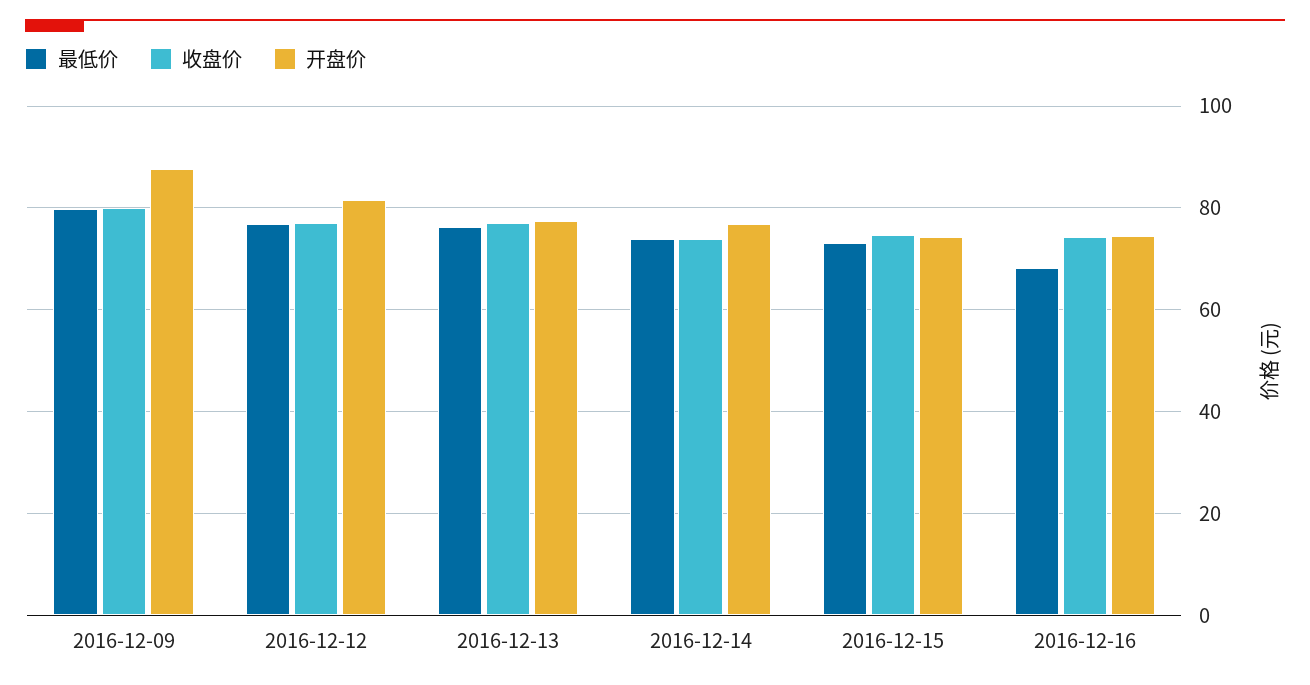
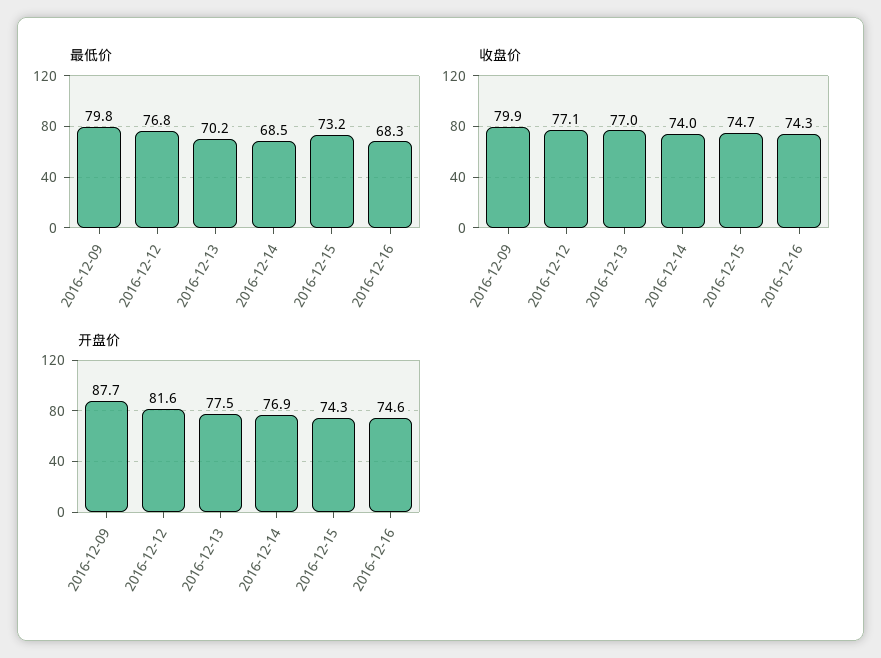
  {
    "最低价": {
      "2016-12-09": 79.8,
      "2016-12-12": 76.8,
-     "2016-12-13": 76,
+     "2016-12-13": 70.2,
-     "2016-12-14": 74,
+     "2016-12-14": 68.5,
      "2016-12-15": 73.2,
      "2016-12-16": 68.3
    },
    "收盘价": {
      "2016-12-09": 79.9,
      "2016-12-12": 77.1,
      "2016-12-13": 77,
      "2016-12-14": 74,
      "2016-12-15": 74.7,
      "2016-12-16": 74.3
    },
    "开盘价": {
      "2016-12-09": 87.7,
      "2016-12-12": 81.6,
      "2016-12-13": 77.5,
      "2016-12-14": 76.9,
      "2016-12-15": 74.3,
      "2016-12-16": 74.6
    }
  }

